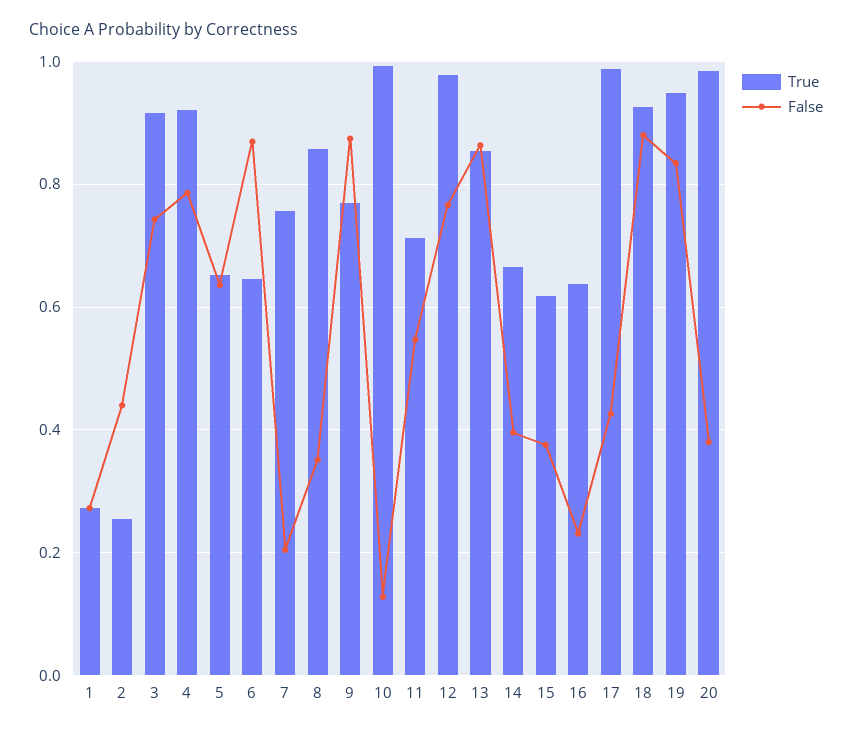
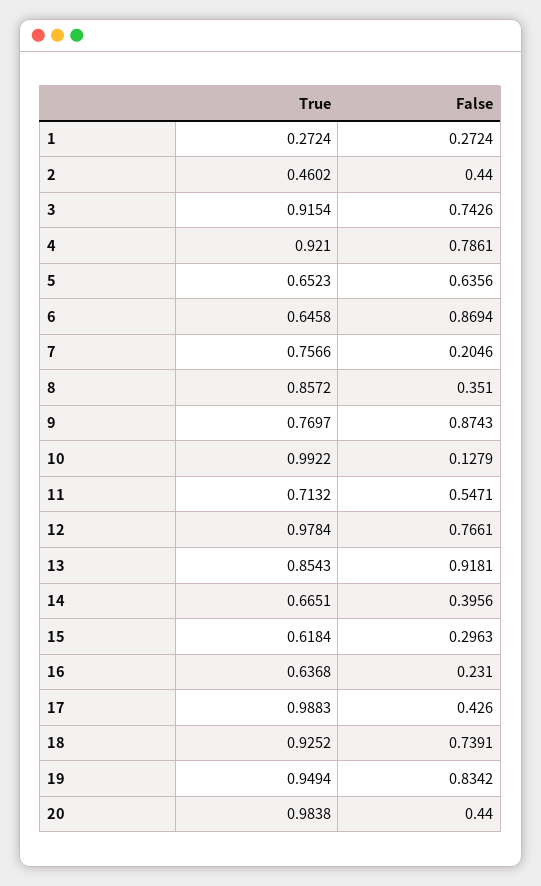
  {
    "True": {
      "1": 0.2724,
-     "2": 0.26,
+     "2": 0.4602,
      "3": 0.9154,
      "4": 0.921,
      "5": 0.6523,
      "6": 0.6458,
      "7": 0.7566,
      "8": 0.8572,
      "9": 0.7697,
      "10": 0.9922,
      "11": 0.7132,
      "12": 0.9784,
      "13": 0.8543,
      "14": 0.6651,
      "15": 0.6184,
      "16": 0.6368,
      "17": 0.9883,
      "18": 0.9252,
      "19": 0.9494,
      "20": 0.9838
    },
    "False": {
      "1": 0.2724,
      "2": 0.44,
      "3": 0.7426,
      "4": 0.7861,
      "5": 0.6356,
      "6": 0.8694,
      "7": 0.2046,
      "8": 0.351,
      "9": 0.8743,
      "10": 0.1279,
      "11": 0.5471,
      "12": 0.7661,
-     "13": 0.86,
+     "13": 0.9181,
      "14": 0.3956,
-     "15": 0.38,
+     "15": 0.2963,
      "16": 0.231,
      "17": 0.426,
-     "18": 0.88,
+     "18": 0.7391,
      "19": 0.8342,
-     "20": 0.38
+     "20": 0.44
    }
  }

